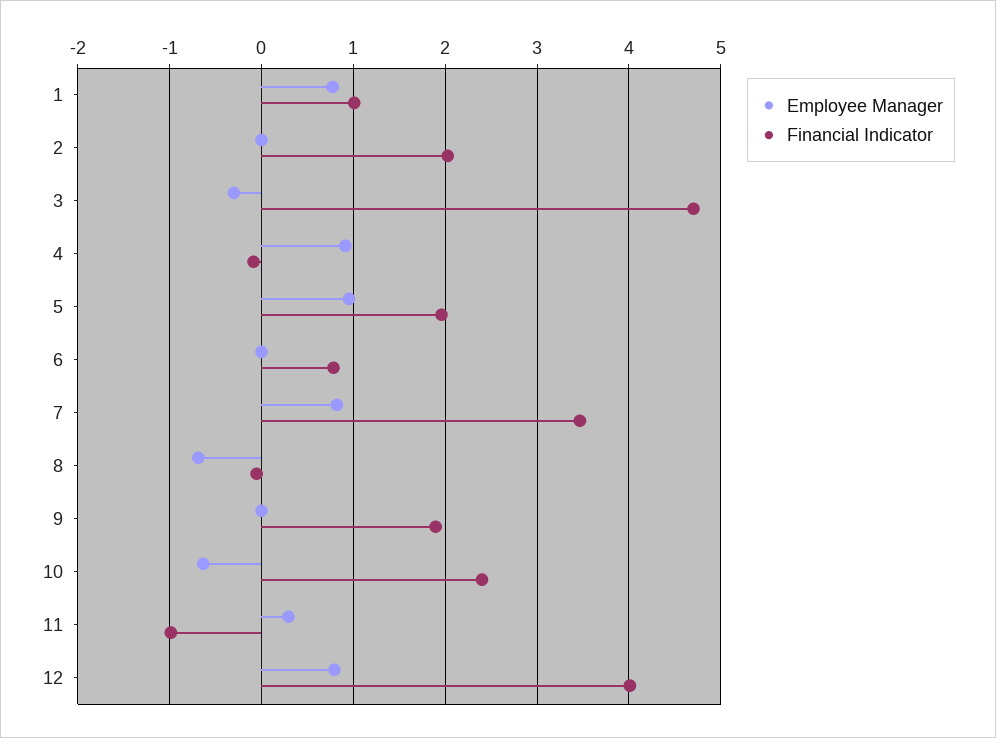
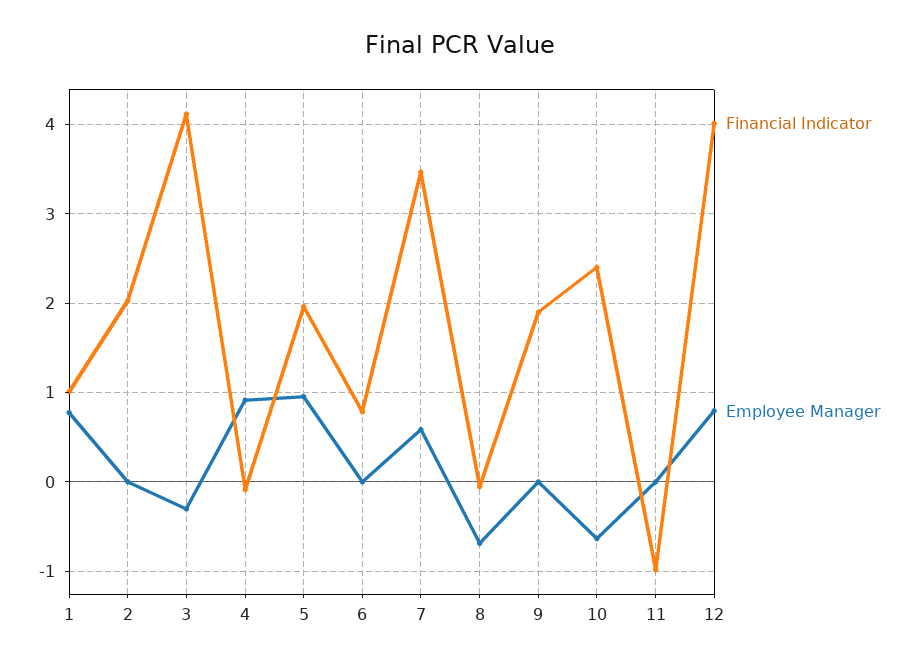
  {
    "Employee Manager": {
      "1": 0.8,
      "2": 0,
      "3": -0.3,
      "4": 0.9,
      "5": 1,
      "6": 0,
-     "7": 0.8,
+     "7": 0.6,
      "8": -0.7,
      "9": 0,
      "10": -0.6,
-     "11": 0.3,
+     "11": 0,
      "12": 0.8
    },
    "Financial Indicator": {
      "1": 1,
      "2": 2,
-     "3": 4.7,
+     "3": 4.1,
      "4": -0.1,
      "5": 2,
      "6": 0.8,
      "7": 3.5,
      "8": -0.1,
      "9": 1.9,
      "10": 2.4,
      "11": -1,
      "12": 4
    }
  }

